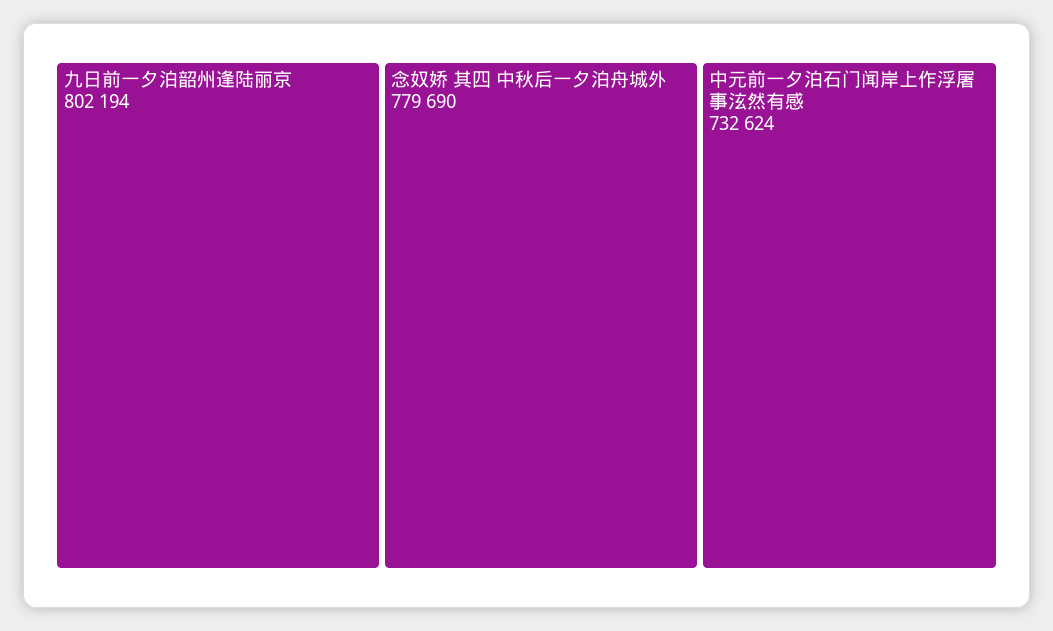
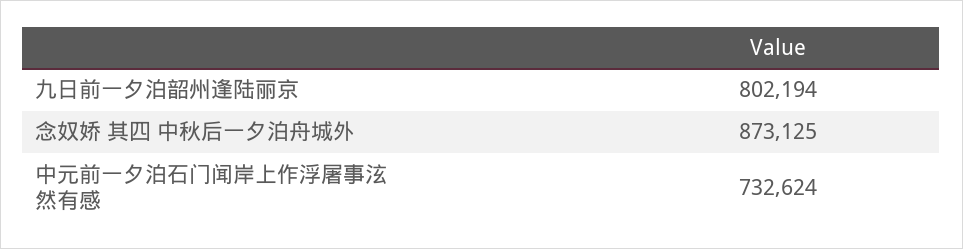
  {
    "九日前一夕泊韶州逢陆丽京": 802194,
-   "念奴娇 其四 中秋后一夕泊舟城外": 779690,
+   "念奴娇 其四 中秋后一夕泊舟城外": 873125,
    "中元前一夕泊石门闻岸上作浮屠事泫然有感": 732624
  }

